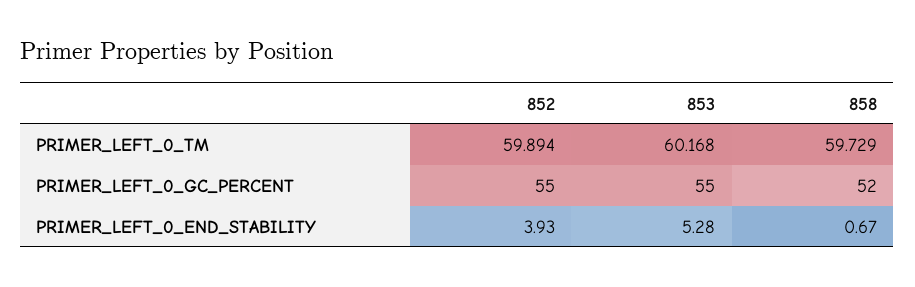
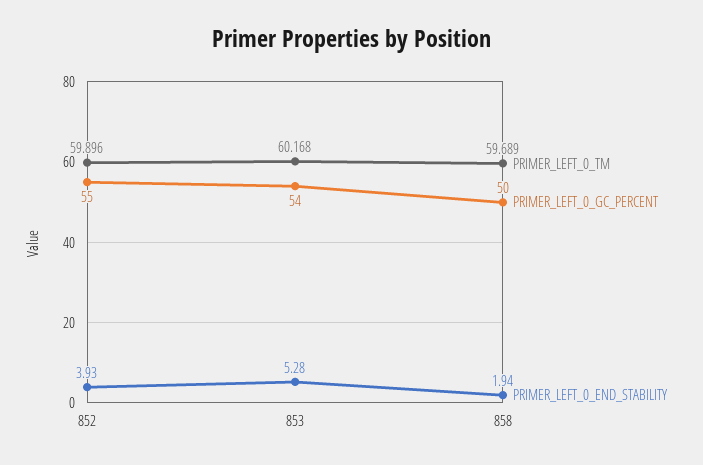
  {
    "PRIMER_LEFT_0_TM": {
-     "852": 59.894,
+     "852": 59.896,
      "853": 60.168,
-     "858": 59.729
+     "858": 59.689
    },
    "PRIMER_LEFT_0_GC_PERCENT": {
      "852": 55,
-     "853": 55,
+     "853": 54,
-     "858": 52
+     "858": 50
    },
    "PRIMER_LEFT_0_END_STABILITY": {
      "852": 3.93,
      "853": 5.28,
-     "858": 0.67
+     "858": 1.94
    }
  }

